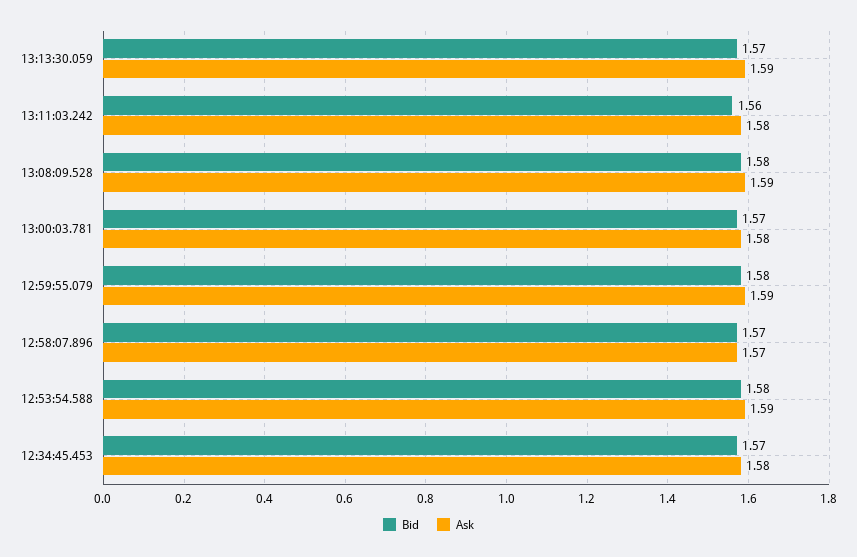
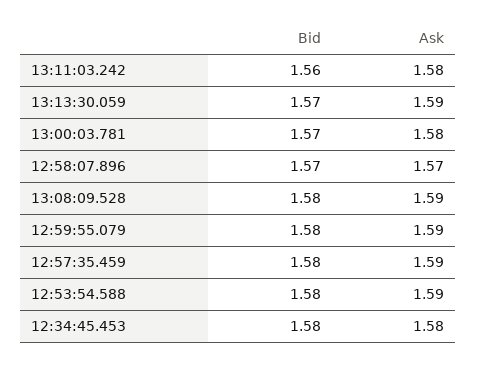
  {
    "Bid": {
      "13:13:30.059": 1.57,
      "13:11:03.242": 1.56,
      "13:08:09.528": 1.58,
      "13:00:03.781": 1.57,
      "12:59:55.079": 1.58,
      "12:58:07.896": 1.57,
      "12:53:54.588": 1.58,
-     "12:34:45.453": 1.57
+     "12:34:45.453": 1.58,
+     "12:57:35.459": 1.58
    },
    "Ask": {
      "13:13:30.059": 1.59,
      "13:11:03.242": 1.58,
      "13:08:09.528": 1.59,
      "13:00:03.781": 1.58,
      "12:59:55.079": 1.59,
      "12:58:07.896": 1.57,
      "12:53:54.588": 1.59,
-     "12:34:45.453": 1.58
+     "12:34:45.453": 1.58,
+     "12:57:35.459": 1.59
    }
  }

